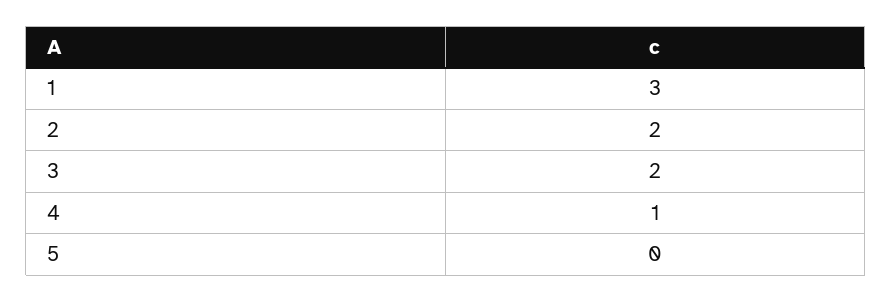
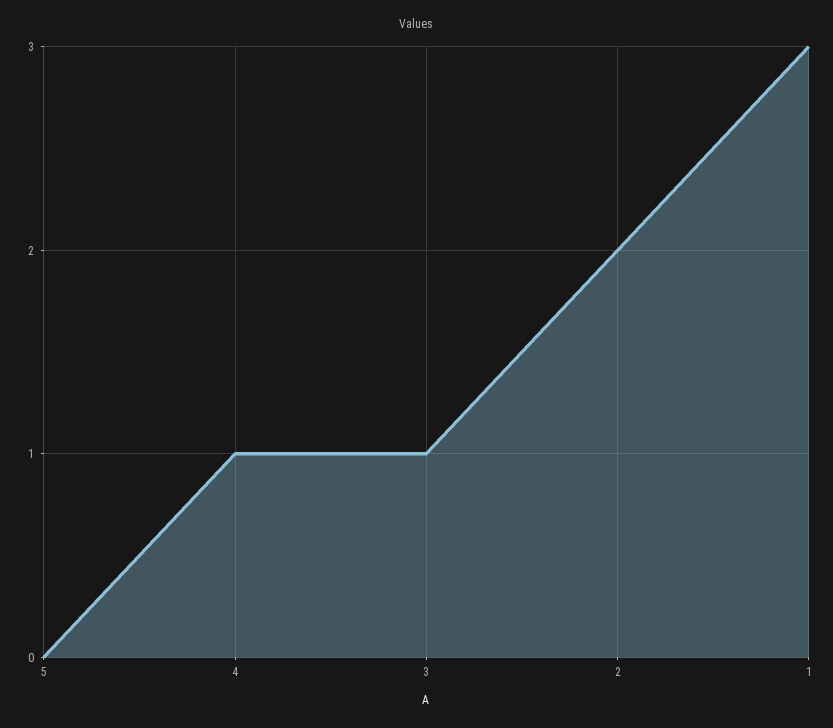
  {
    "1": 3,
    "2": 2,
-   "3": 2,
+   "3": 1,
    "4": 1,
    "5": 0
  }

